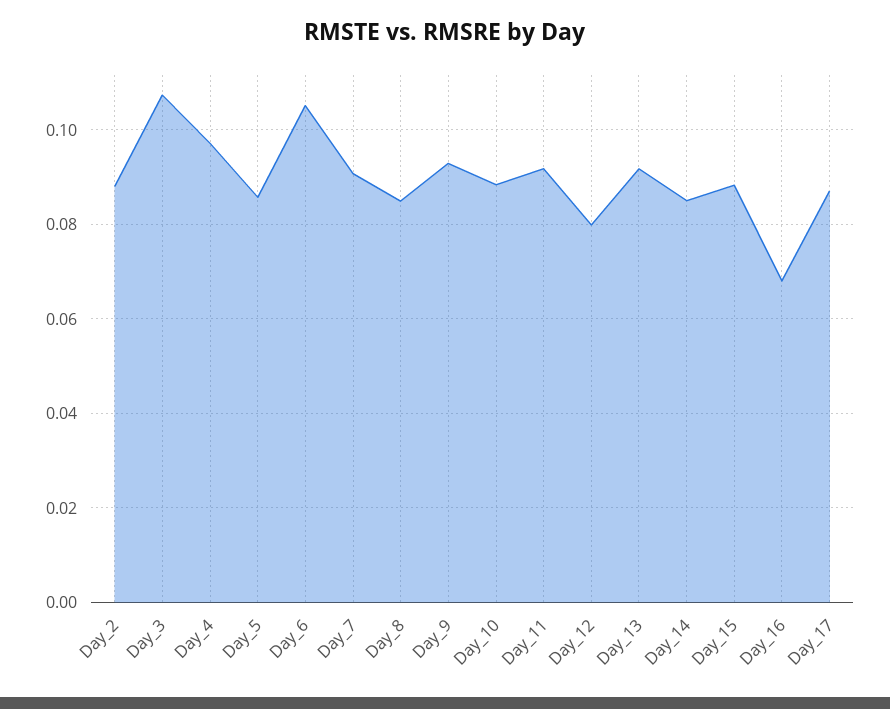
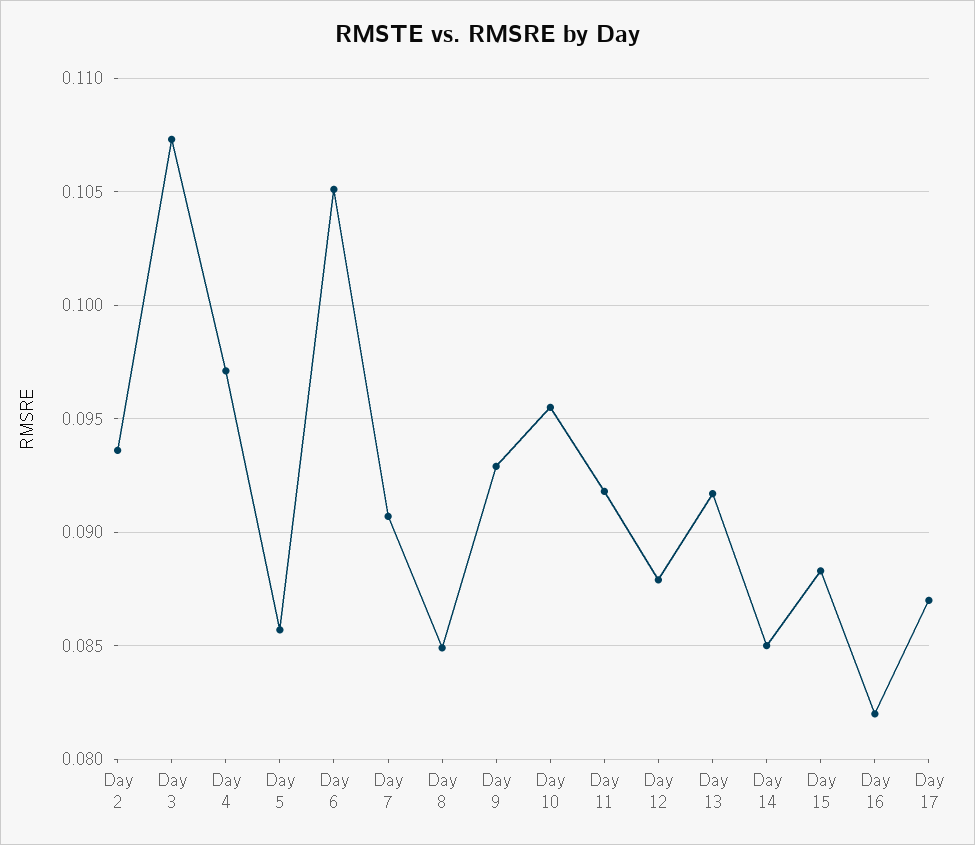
  {
-   "Day_2": 0.088,
+   "Day_2": 0.0935,
    "Day_3": 0.1075,
    "Day_4": 0.097,
    "Day_5": 0.0855,
    "Day_6": 0.105,
    "Day_7": 0.0905,
    "Day_8": 0.085,
    "Day_9": 0.093,
-   "Day_10": 0.088,
+   "Day_10": 0.0955,
    "Day_11": 0.092,
-   "Day_12": 0.08,
+   "Day_12": 0.088,
    "Day_13": 0.0915,
    "Day_14": 0.085,
    "Day_15": 0.0885,
-   "Day_16": 0.068,
+   "Day_16": 0.082,
    "Day_17": 0.087
  }

